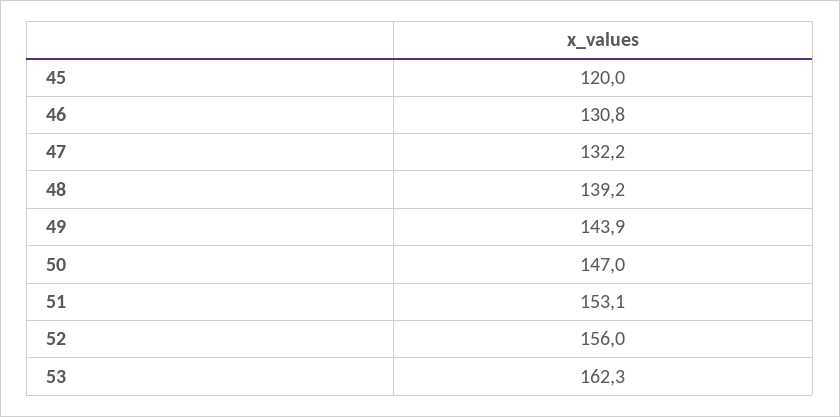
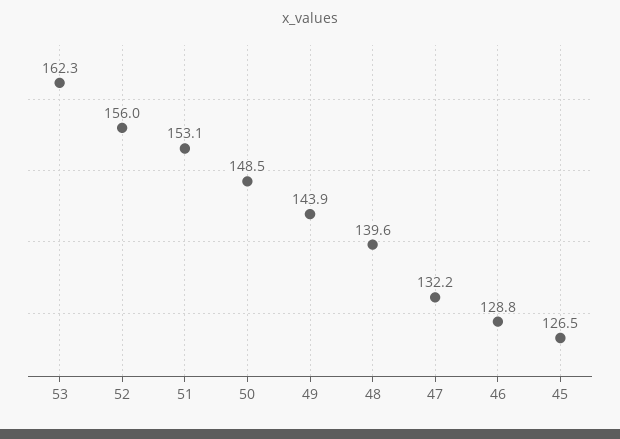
  {
-   "45": 120,
+   "45": 126.5,
-   "46": 130.8,
+   "46": 128.8,
    "47": 132.2,
-   "48": 139.2,
+   "48": 139.6,
    "49": 143.9,
-   "50": 147,
+   "50": 148.5,
    "51": 153.1,
    "52": 156,
    "53": 162.3
  }

